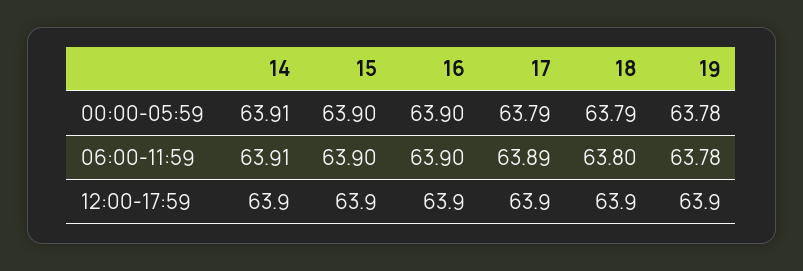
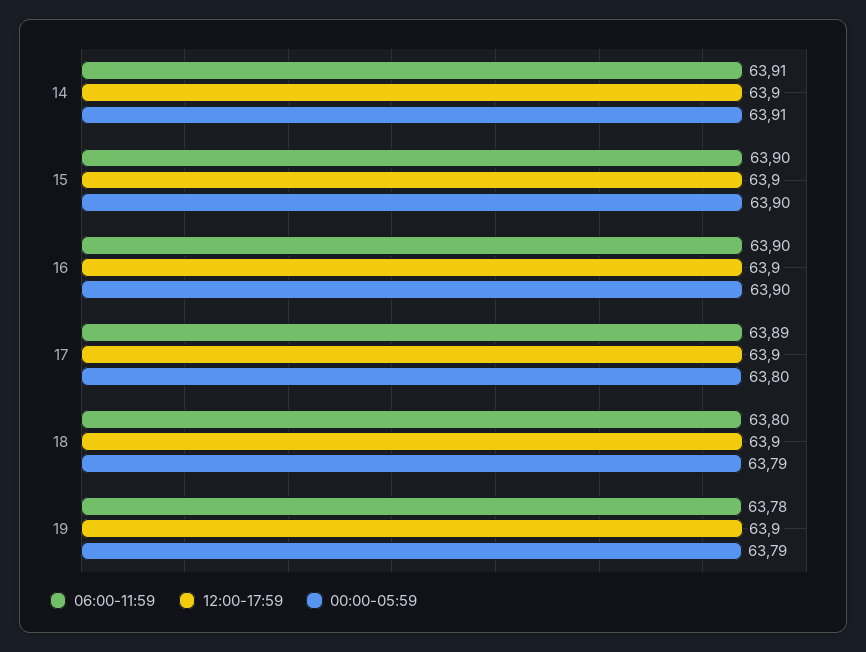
  {
    "00:00-05:59": {
      "14": 63.91,
      "15": 63.9,
      "16": 63.9,
-     "17": 63.79,
+     "17": 63.8,
      "18": 63.79,
-     "19": 63.78
+     "19": 63.79
    },
    "06:00-11:59": {
      "14": 63.91,
      "15": 63.9,
      "16": 63.9,
      "17": 63.89,
      "18": 63.8,
      "19": 63.78
    },
    "12:00-17:59": {
      "14": 63.9,
      "15": 63.9,
      "16": 63.9,
      "17": 63.9,
      "18": 63.9,
      "19": 63.9
    }
  }

